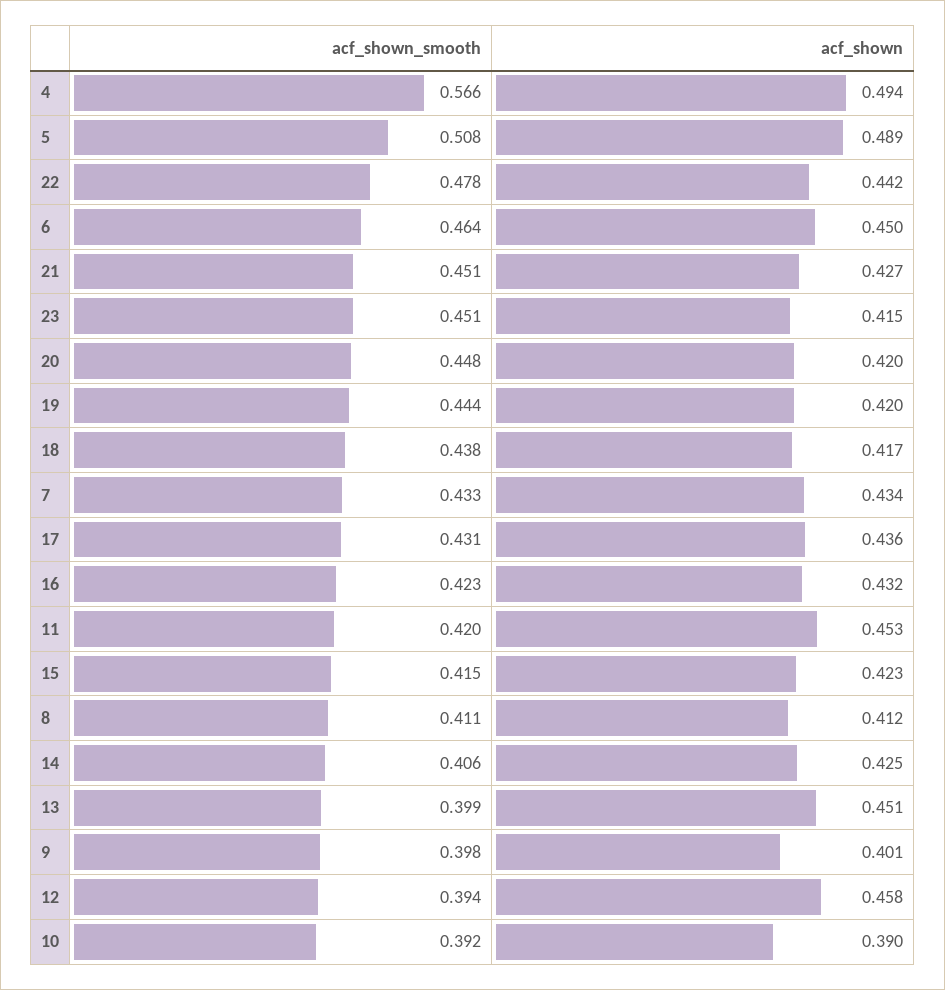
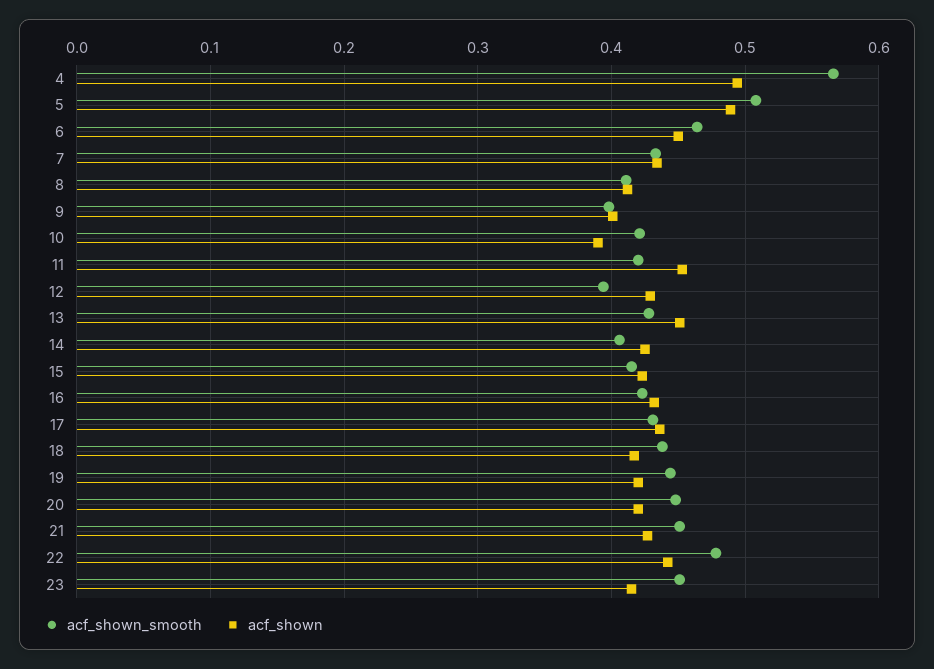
  {
    "acf_shown_smooth": {
      "4": 0.566,
      "5": 0.508,
      "22": 0.478,
      "6": 0.464,
      "21": 0.451,
      "23": 0.451,
      "20": 0.448,
      "19": 0.444,
      "18": 0.438,
      "7": 0.433,
      "17": 0.431,
      "16": 0.423,
      "11": 0.42,
      "15": 0.415,
      "8": 0.411,
      "14": 0.406,
-     "13": 0.399,
+     "13": 0.43,
      "9": 0.398,
      "12": 0.394,
-     "10": 0.392
+     "10": 0.42
    },
    "acf_shown": {
      "4": 0.494,
      "5": 0.489,
      "22": 0.442,
      "6": 0.45,
      "21": 0.427,
      "23": 0.415,
      "20": 0.42,
      "19": 0.42,
      "18": 0.417,
      "7": 0.434,
      "17": 0.436,
      "16": 0.432,
      "11": 0.453,
      "15": 0.423,
      "8": 0.412,
      "14": 0.425,
      "13": 0.451,
      "9": 0.401,
-     "12": 0.458,
+     "12": 0.43,
      "10": 0.39
    }
  }

